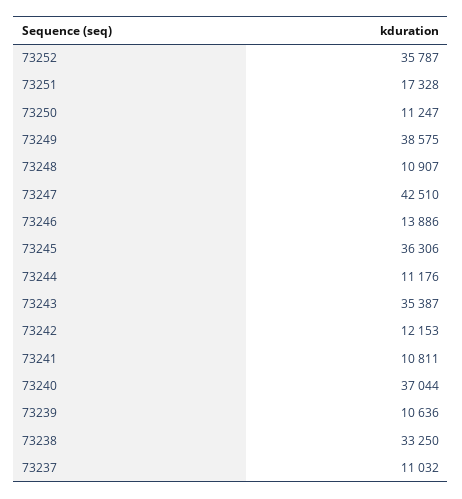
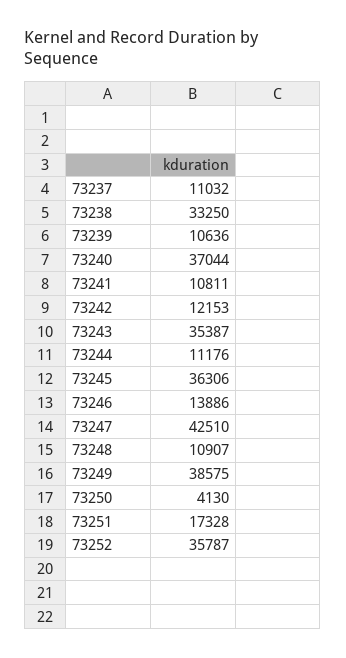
  {
    "73252": 35787,
    "73251": 17328,
-   "73250": 11247,
+   "73250": 4130,
    "73249": 38575,
    "73248": 10907,
    "73247": 42510,
    "73246": 13886,
    "73245": 36306,
    "73244": 11176,
    "73243": 35387,
    "73242": 12153,
    "73241": 10811,
    "73240": 37044,
    "73239": 10636,
    "73238": 33250,
    "73237": 11032
  }

